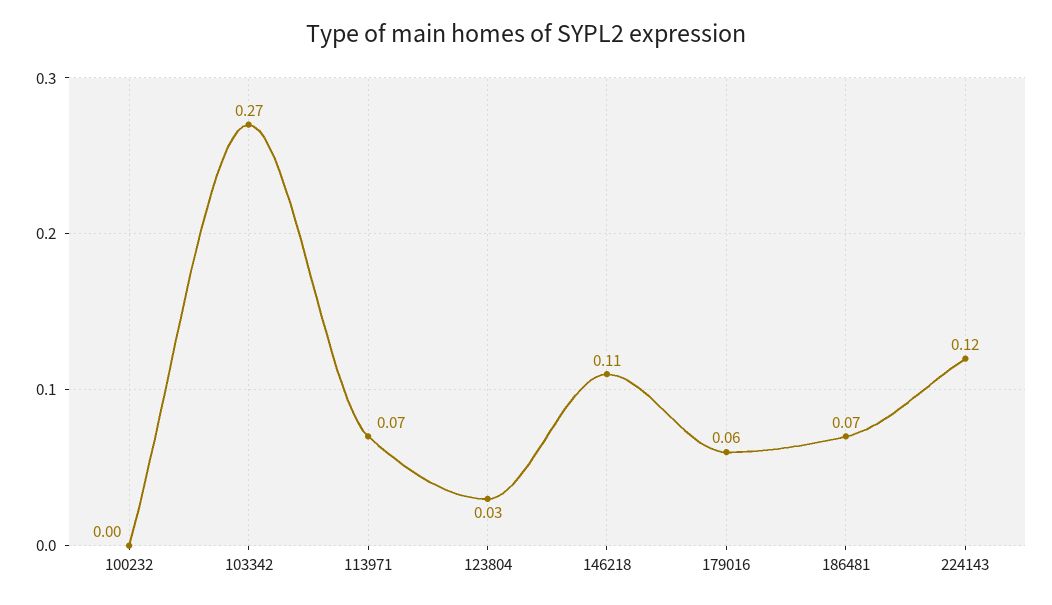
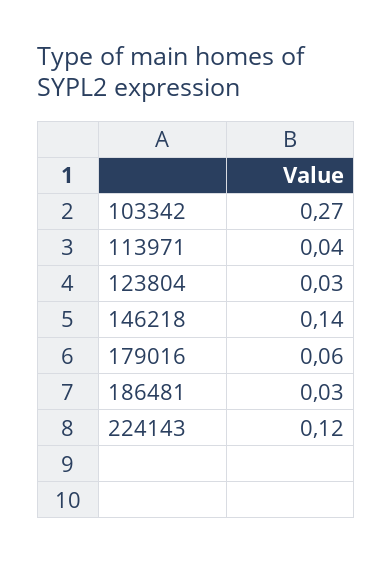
  {
-   "100232": 0,
    "103342": 0.27,
-   "113971": 0.07,
+   "113971": 0.04,
    "123804": 0.03,
-   "146218": 0.11,
+   "146218": 0.14,
    "179016": 0.06,
-   "186481": 0.07,
+   "186481": 0.03,
    "224143": 0.12
  }

